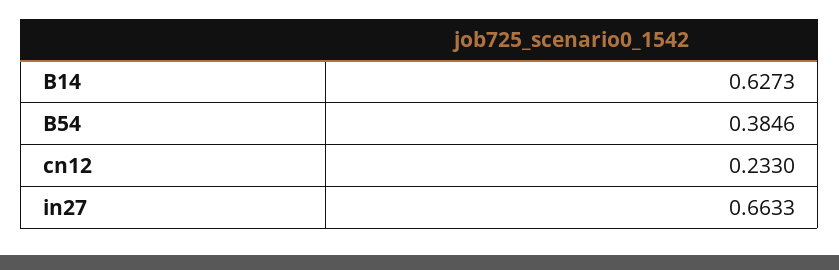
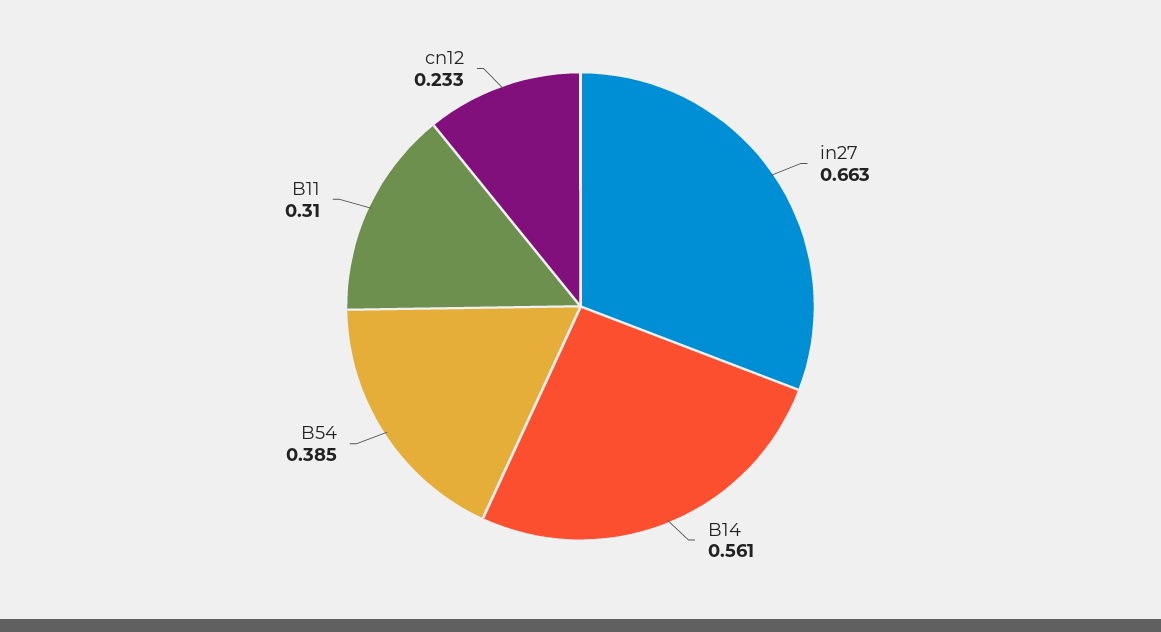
  {
-   "B14": 0.6273,
+   "B14": 0.561,
    "B54": 0.3846,
    "cn12": 0.233,
-   "in27": 0.6633
+   "in27": 0.6633,
+   "B11": 0.31
  }

